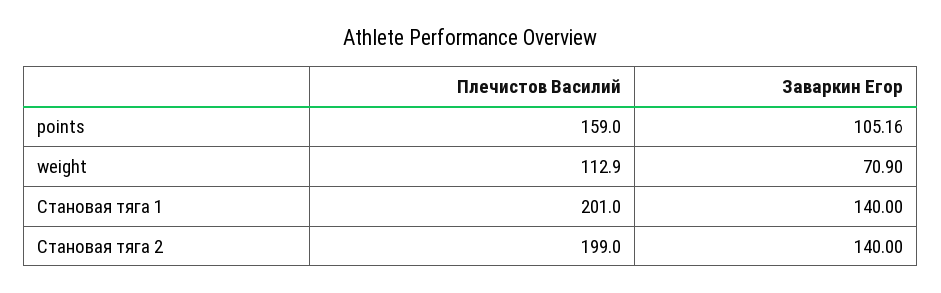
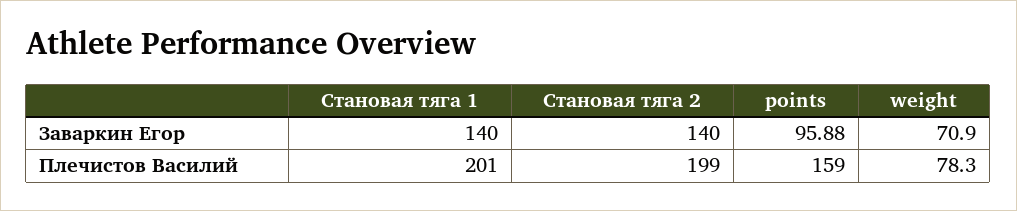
  {
    "Плечистов Василий": {
      "points": 159,
-     "weight": 112.9,
+     "weight": 78.3,
      "Становая тяга 1": 201,
      "Становая тяга 2": 199
    },
    "Заваркин Егор": {
-     "points": 105.16,
+     "points": 95.88,
      "weight": 70.9,
      "Становая тяга 1": 140,
      "Становая тяга 2": 140
    }
  }

